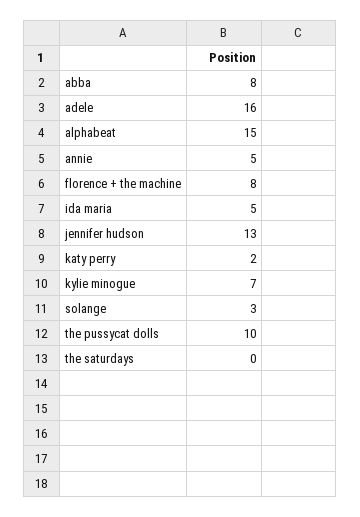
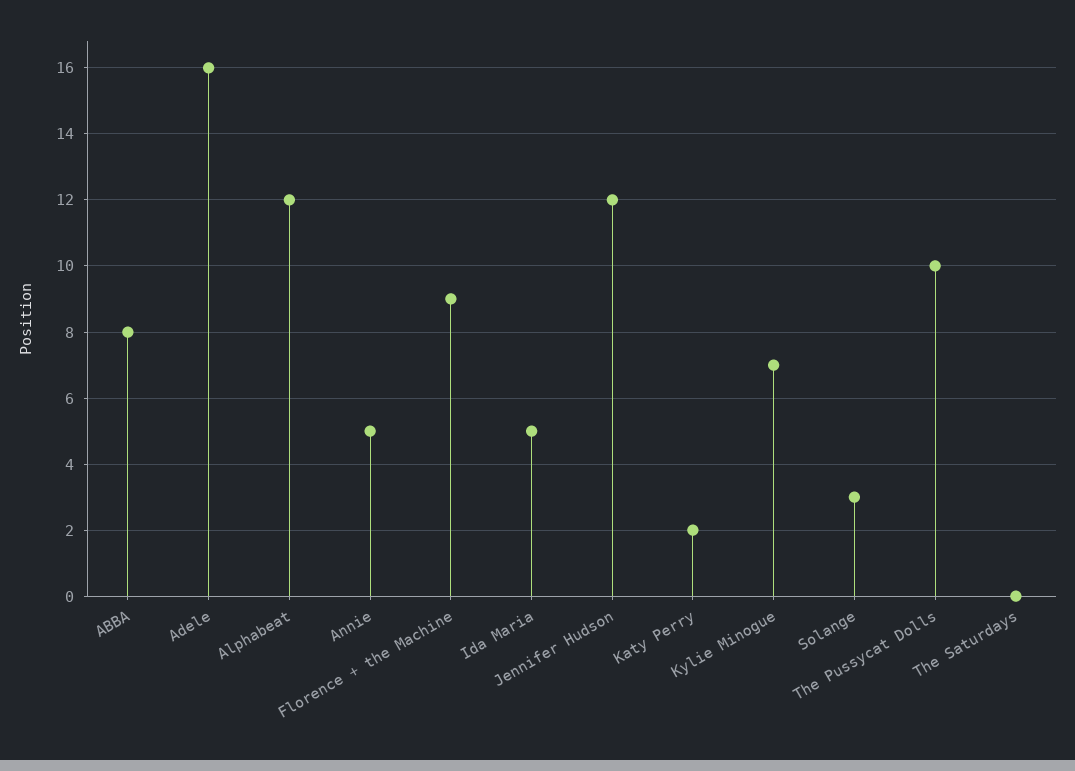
  {
    "abba": 8,
    "adele": 16,
-   "alphabeat": 15,
+   "alphabeat": 12,
    "annie": 5,
-   "florence + the machine": 8,
+   "florence + the machine": 9,
    "ida maria": 5,
-   "jennifer hudson": 13,
+   "jennifer hudson": 12,
    "katy perry": 2,
    "kylie minogue": 7,
    "solange": 3,
    "the pussycat dolls": 10,
    "the saturdays": 0
  }

